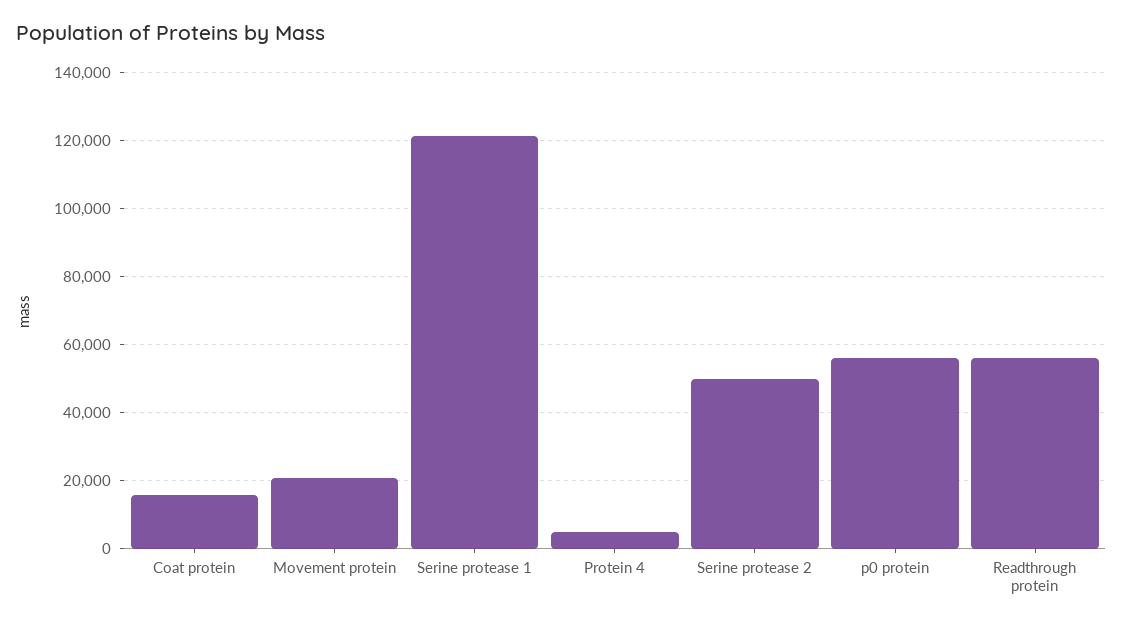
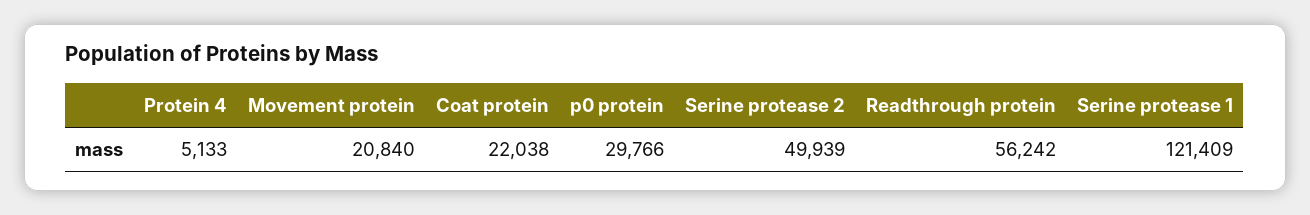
  {
-   "Coat protein": 16000,
+   "Coat protein": 22038,
    "Movement protein": 20840,
    "Serine protease 1": 121409,
    "Protein 4": 5133,
    "Serine protease 2": 49939,
-   "p0 protein": 56000,
+   "p0 protein": 29766,
    "Readthrough protein": 56242
  }

